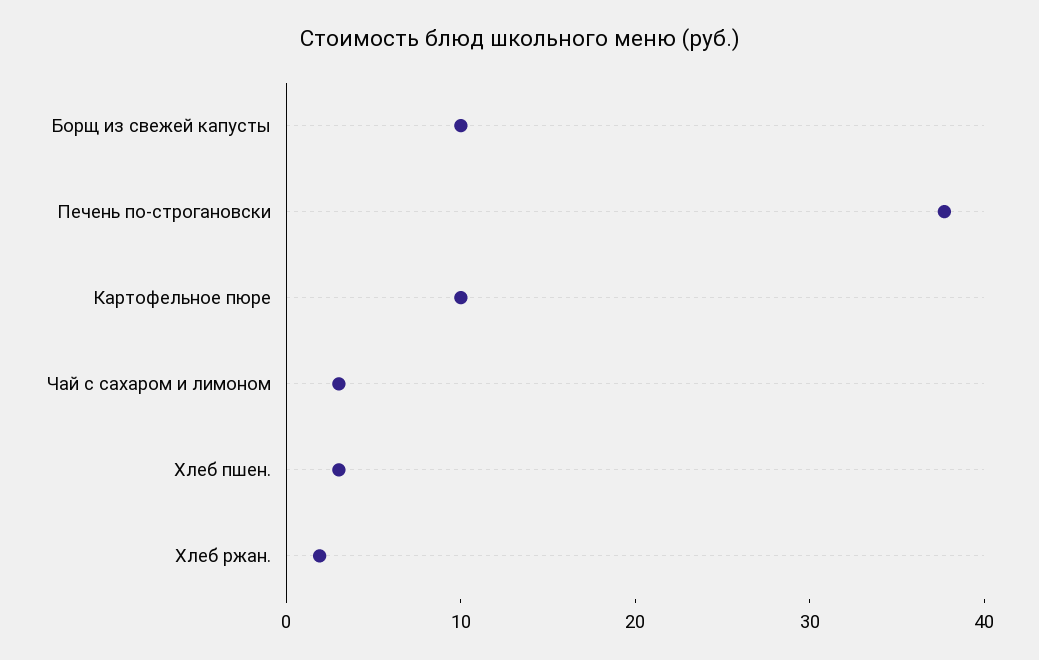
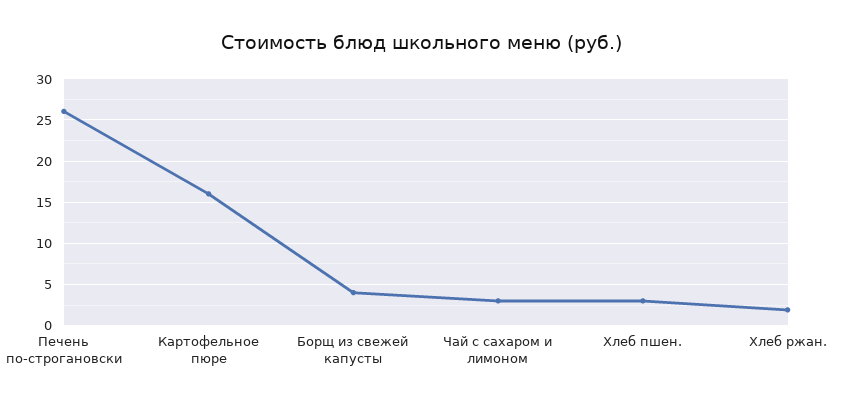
  {
-   "Борщ из свежей капусты": 10,
+   "Борщ из свежей капусты": 4,
-   "Печень по-строгановски": 38,
+   "Печень по-строгановски": 26,
-   "Картофельное пюре": 10,
+   "Картофельное пюре": 16,
    "Чай с сахаром и лимоном": 3,
    "Хлеб пшен.": 3,
    "Хлеб ржан.": 2
  }

